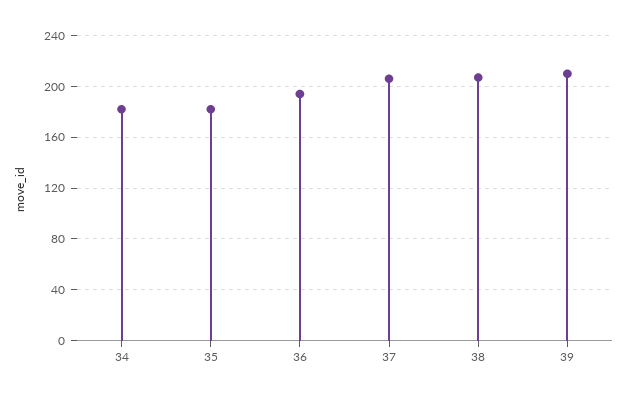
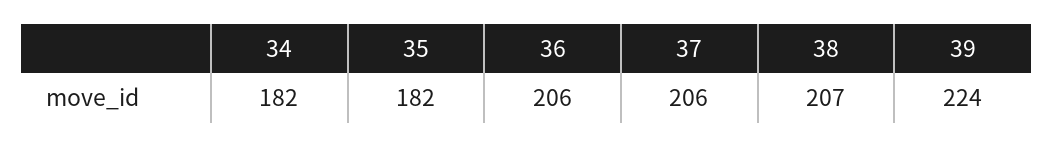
  {
    "34": 182,
    "35": 182,
-   "36": 195,
+   "36": 206,
    "37": 206,
    "38": 207,
-   "39": 210
+   "39": 224
  }

